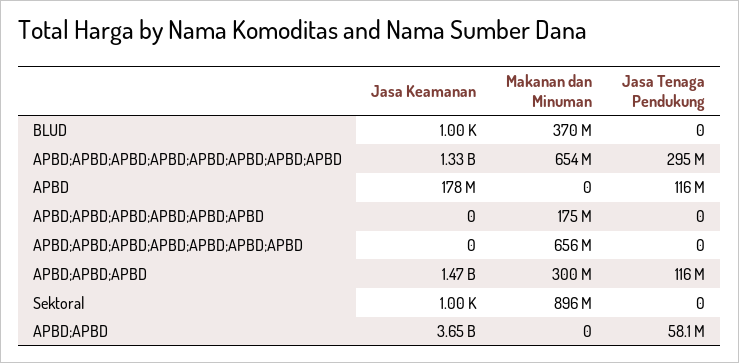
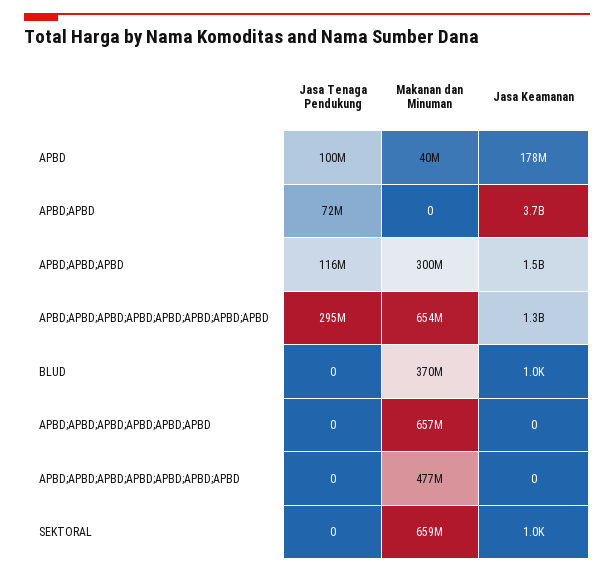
  {
    "Jasa Keamanan": {
      "BLUD": 1000,
      "APBD;APBD;APBD;APBD;APBD;APBD;APBD;APBD": 1330000000,
      "APBD": 178000000,
      "APBD;APBD;APBD;APBD;APBD;APBD": 0,
      "APBD;APBD;APBD;APBD;APBD;APBD;APBD": 0,
      "APBD;APBD;APBD": 1470000000,
      "Sektoral": 1000,
      "APBD;APBD": 3650000000
    },
    "Makanan dan Minuman": {
      "BLUD": 370000000,
      "APBD;APBD;APBD;APBD;APBD;APBD;APBD;APBD": 654000000,
-     "APBD": 0,
+     "APBD": 40000000,
-     "APBD;APBD;APBD;APBD;APBD;APBD": 175000000,
+     "APBD;APBD;APBD;APBD;APBD;APBD": 657000000,
-     "APBD;APBD;APBD;APBD;APBD;APBD;APBD": 656000000,
+     "APBD;APBD;APBD;APBD;APBD;APBD;APBD": 477000000,
      "APBD;APBD;APBD": 300000000,
-     "Sektoral": 896000000,
+     "Sektoral": 659000000,
      "APBD;APBD": 0
    },
    "Jasa Tenaga Pendukung": {
      "BLUD": 0,
      "APBD;APBD;APBD;APBD;APBD;APBD;APBD;APBD": 295000000,
-     "APBD": 116000000,
+     "APBD": 100000000,
      "APBD;APBD;APBD;APBD;APBD;APBD": 0,
      "APBD;APBD;APBD;APBD;APBD;APBD;APBD": 0,
      "APBD;APBD;APBD": 116000000,
      "Sektoral": 0,
-     "APBD;APBD": 58100000
+     "APBD;APBD": 72000000
    }
  }

